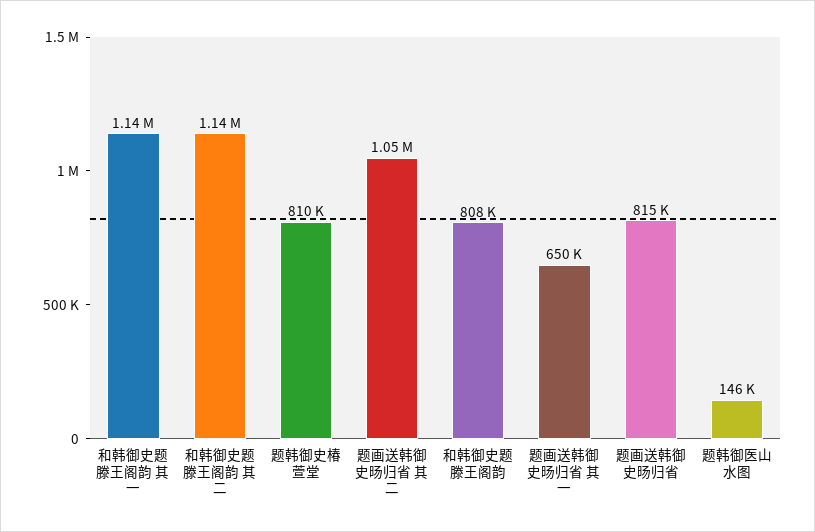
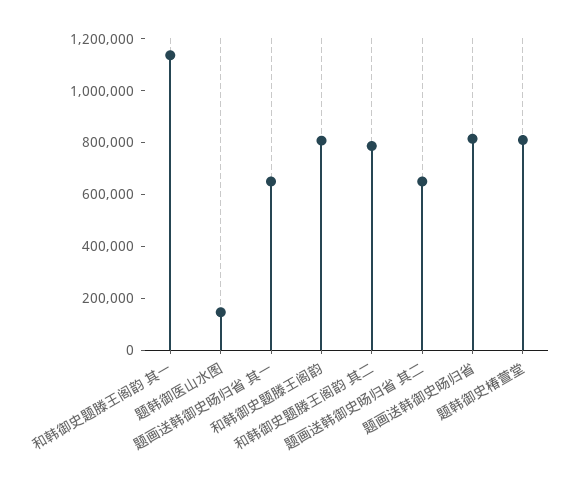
  {
    "和韩御史题滕王阁韵 其一": 1140000,
-   "和韩御史题滕王阁韵 其二": 1140000,
+   "和韩御史题滕王阁韵 其二": 800000,
    "题韩御史椿萱堂": 810000,
-   "题画送韩御史旸归省 其二": 1050000,
+   "题画送韩御史旸归省 其二": 650000,
    "和韩御史题滕王阁韵": 808000,
    "题画送韩御史旸归省 其一": 650000,
    "题画送韩御史旸归省": 815000,
    "题韩御医山水图": 146000
  }

